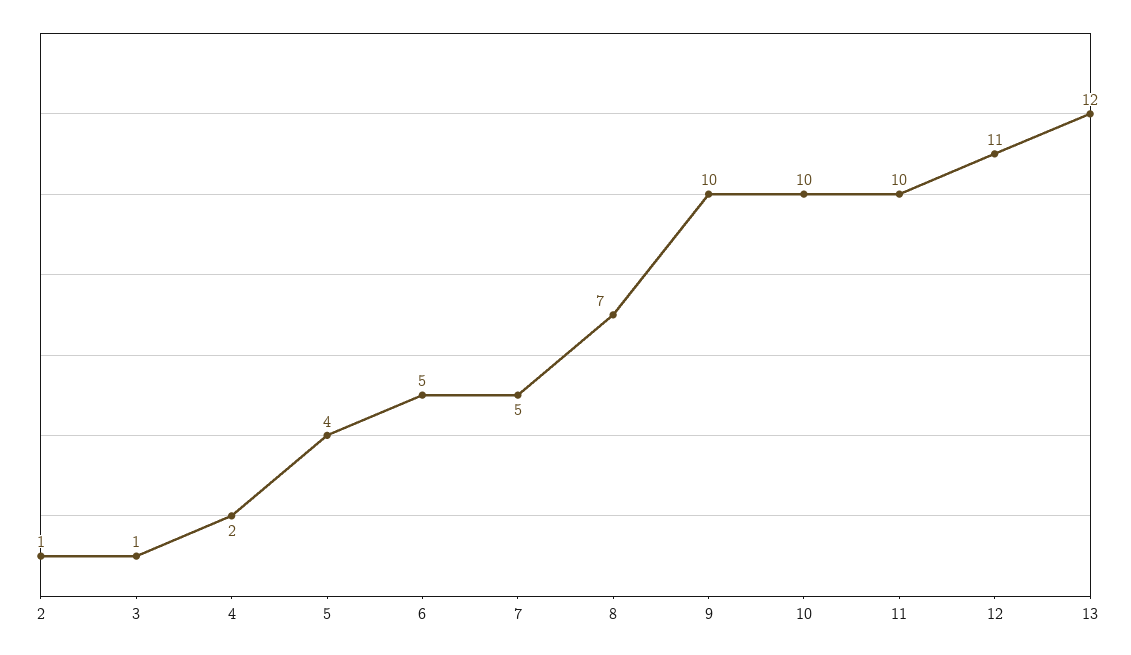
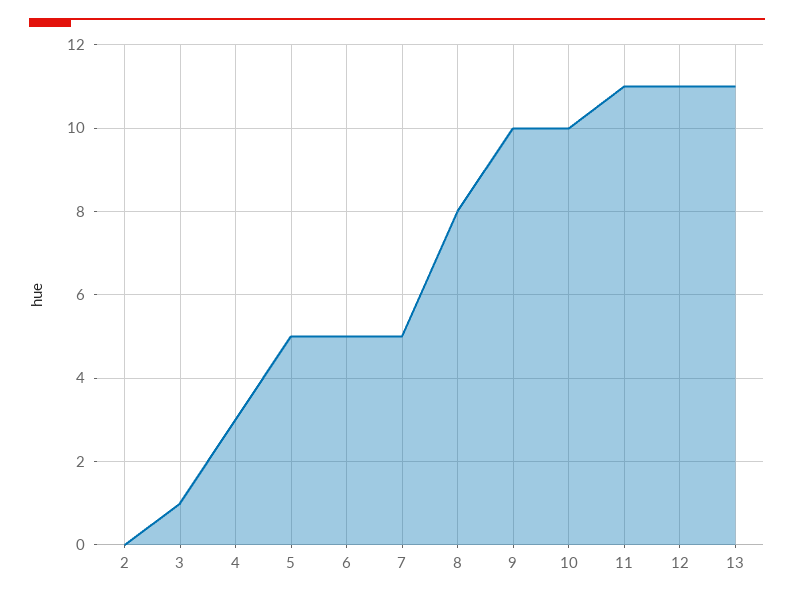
  {
-   "2": 1,
+   "2": 0,
    "3": 1,
-   "4": 2,
+   "4": 3,
-   "5": 4,
+   "5": 5,
    "6": 5,
    "7": 5,
-   "8": 7,
+   "8": 8,
    "9": 10,
    "10": 10,
-   "11": 10,
+   "11": 11,
    "12": 11,
-   "13": 12
+   "13": 11
  }

